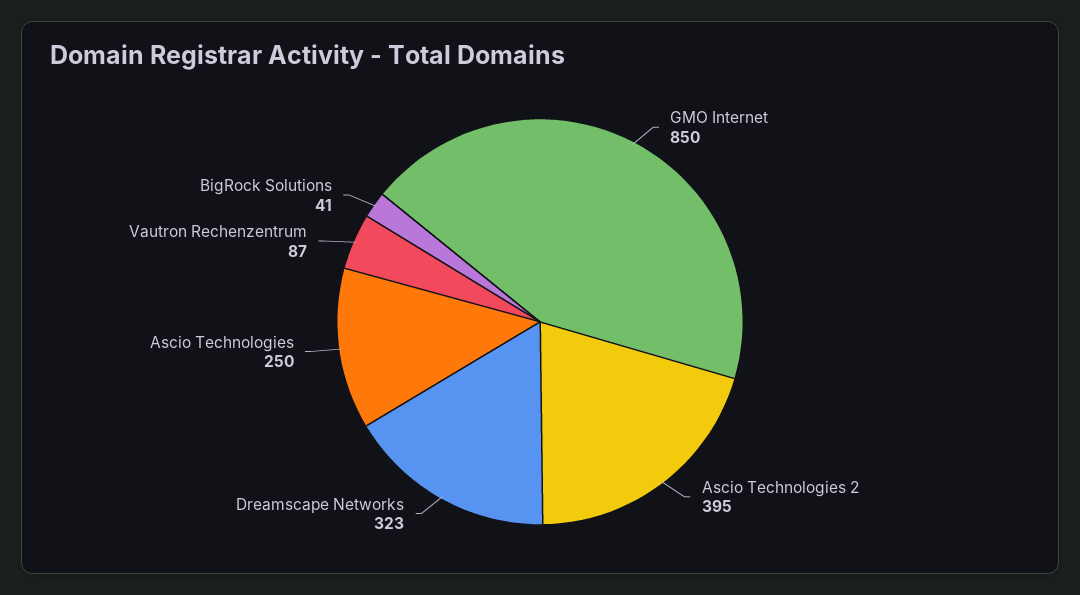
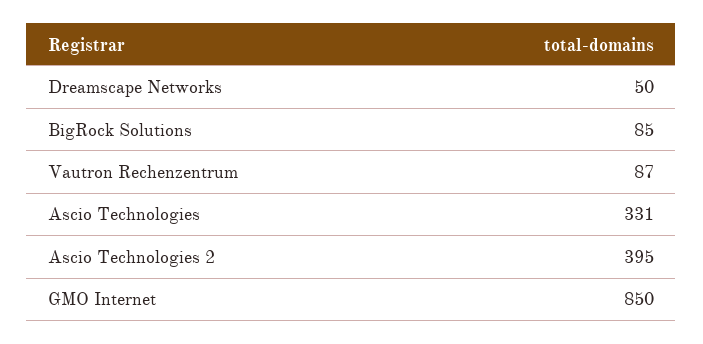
  {
    "GMO Internet": 850,
    "Ascio Technologies 2": 395,
-   "Dreamscape Networks": 323,
+   "Dreamscape Networks": 50,
-   "Ascio Technologies": 250,
+   "Ascio Technologies": 331,
    "Vautron Rechenzentrum": 87,
-   "BigRock Solutions": 41
+   "BigRock Solutions": 85
  }

